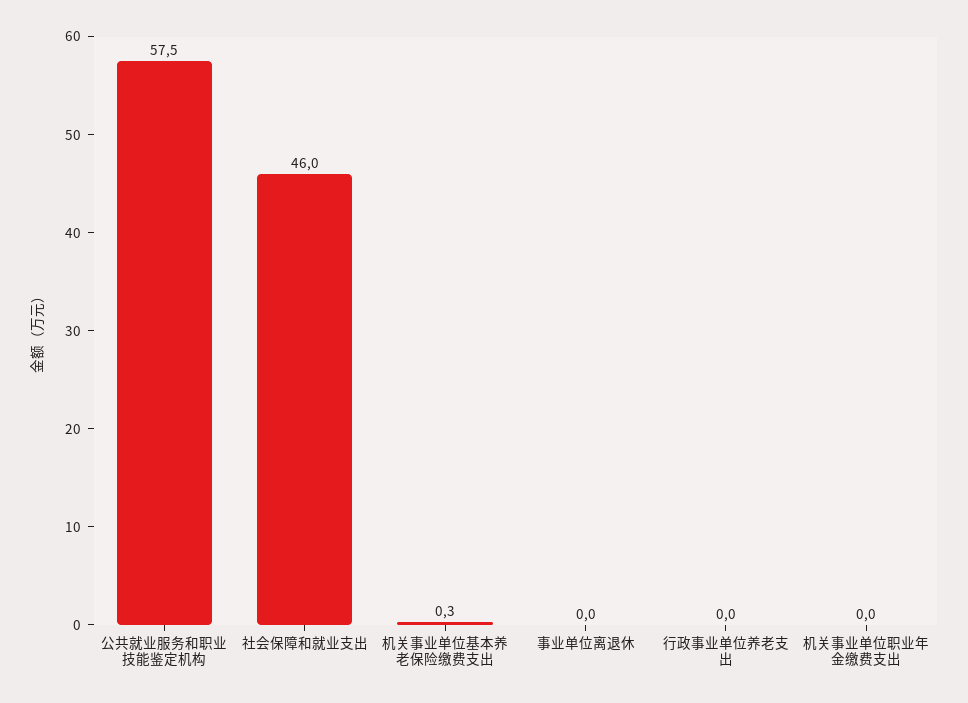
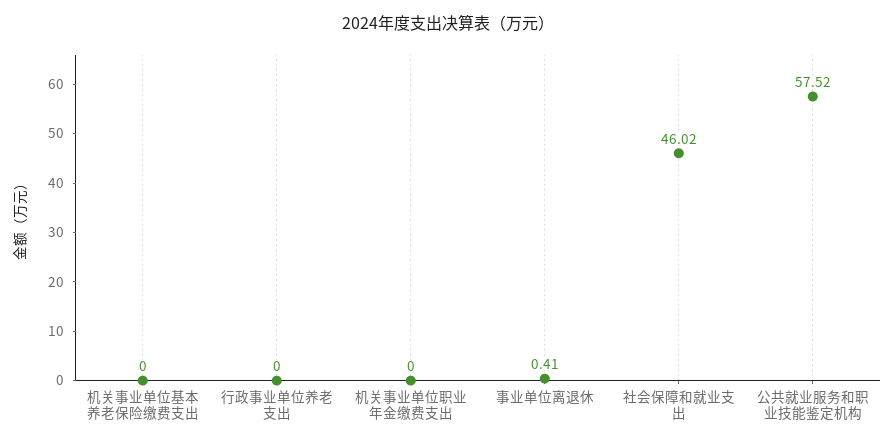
  {
    "公共就业服务和职业技能鉴定机构": 57.52,
    "社会保障和就业支出": 46.02,
-   "机关事业单位基本养老保险缴费支出": 0.3,
+   "机关事业单位基本养老保险缴费支出": 0,
-   "事业单位离退休": 0,
+   "事业单位离退休": 0.41,
    "行政事业单位养老支出": 0,
    "机关事业单位职业年金缴费支出": 0
  }

